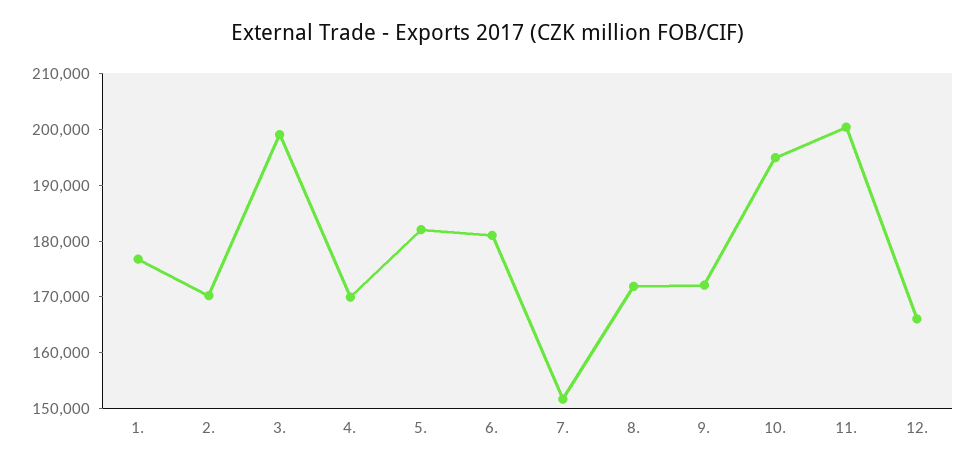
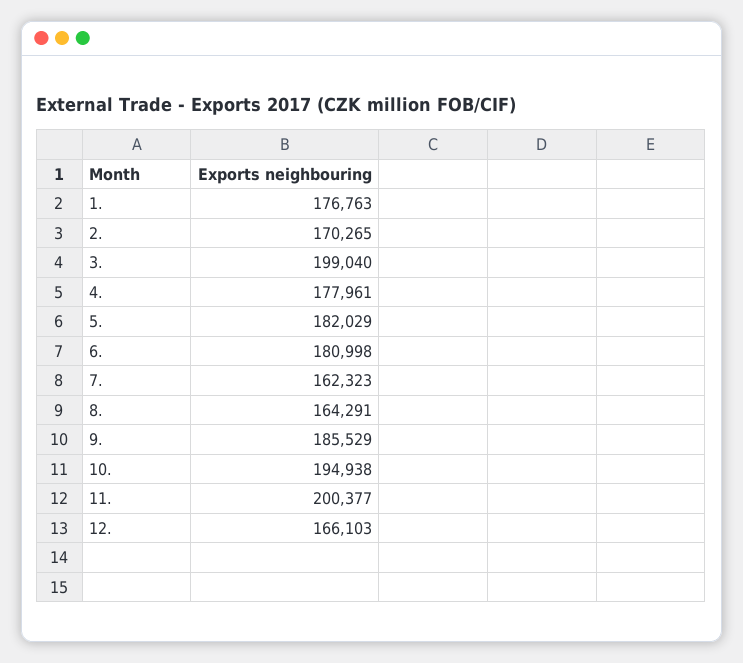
  {
    "1.": 176763,
    "2.": 170265,
    "3.": 199040,
-   "4.": 170000,
+   "4.": 177961,
    "5.": 182029,
    "6.": 180998,
-   "7.": 152000,
+   "7.": 162323,
-   "8.": 172000,
+   "8.": 164291,
-   "9.": 172000,
+   "9.": 185529,
    "10.": 194938,
    "11.": 200377,
    "12.": 166103
  }

